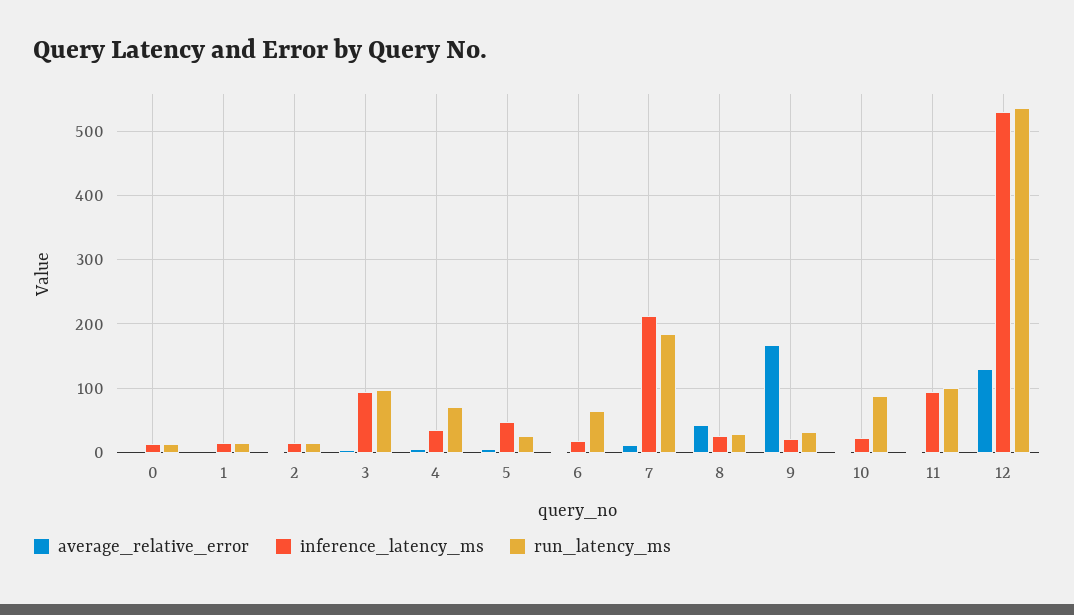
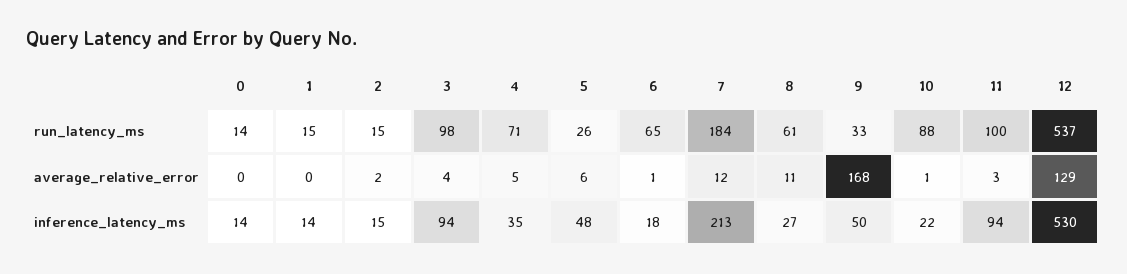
  {
    "average_relative_error": {
      "0": 0,
      "1": 0,
      "2": 2,
      "3": 4,
      "4": 5,
      "5": 6,
      "6": 1,
      "7": 12,
-     "8": 40,
+     "8": 11,
      "9": 168,
      "10": 1,
      "11": 3,
      "12": 129
    },
    "inference_latency_ms": {
      "0": 14,
      "1": 14,
      "2": 15,
      "3": 94,
      "4": 35,
      "5": 48,
      "6": 18,
      "7": 213,
      "8": 27,
-     "9": 20,
+     "9": 50,
      "10": 22,
      "11": 94,
      "12": 530
    },
    "run_latency_ms": {
      "0": 14,
      "1": 15,
      "2": 15,
      "3": 98,
      "4": 71,
      "5": 26,
      "6": 65,
      "7": 184,
-     "8": 30,
+     "8": 61,
      "9": 33,
      "10": 88,
      "11": 100,
      "12": 537
    }
  }

